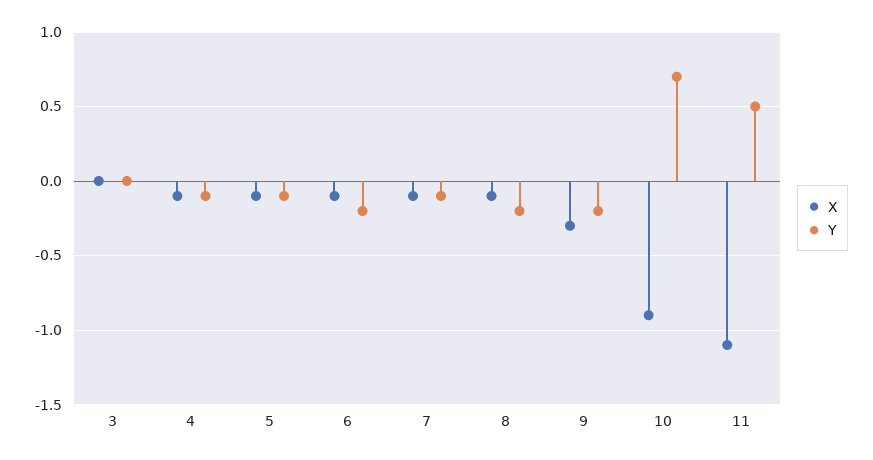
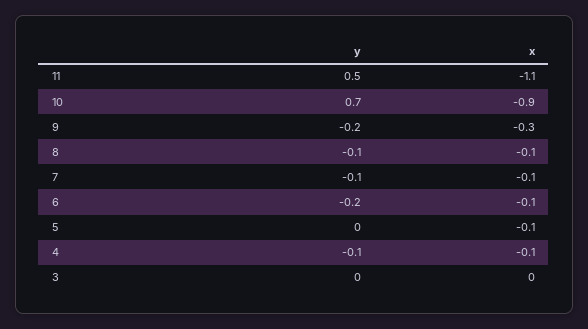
  {
    "X": {
      "3": 0,
      "4": -0.1,
      "5": -0.1,
      "6": -0.1,
      "7": -0.1,
      "8": -0.1,
      "9": -0.3,
      "10": -0.9,
      "11": -1.1
    },
    "Y": {
      "3": 0,
      "4": -0.1,
-     "5": -0.1,
+     "5": 0,
      "6": -0.2,
      "7": -0.1,
-     "8": -0.2,
+     "8": -0.1,
      "9": -0.2,
      "10": 0.7,
      "11": 0.5
    }
  }

